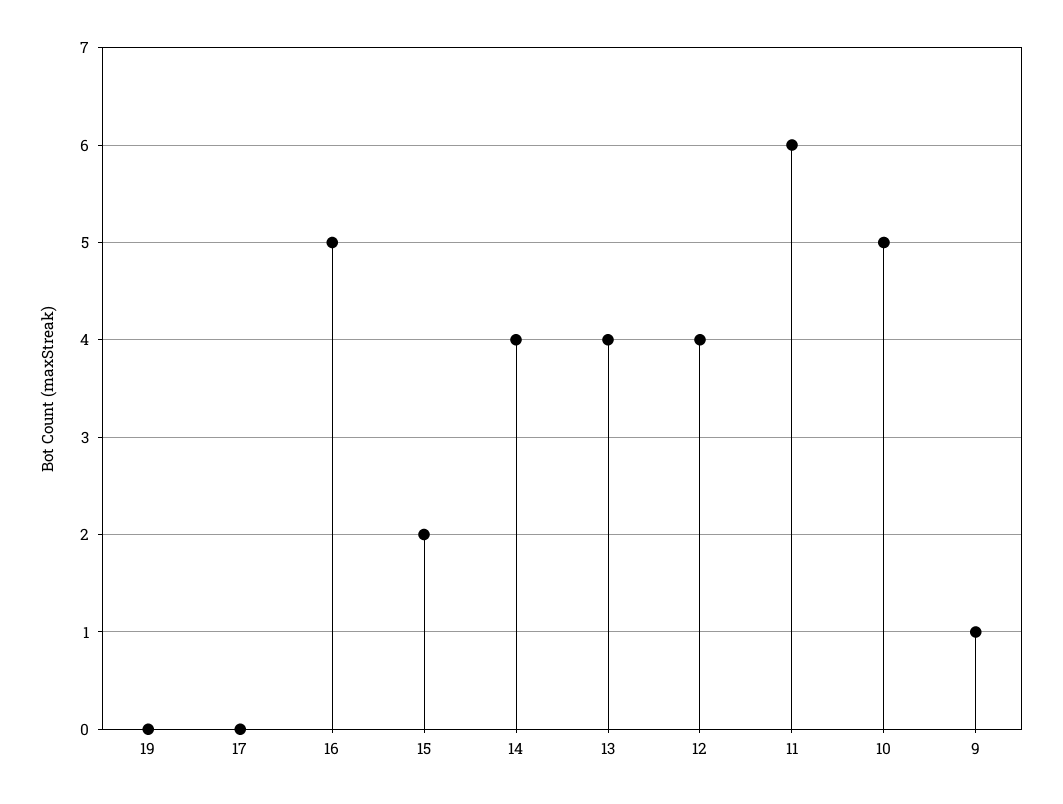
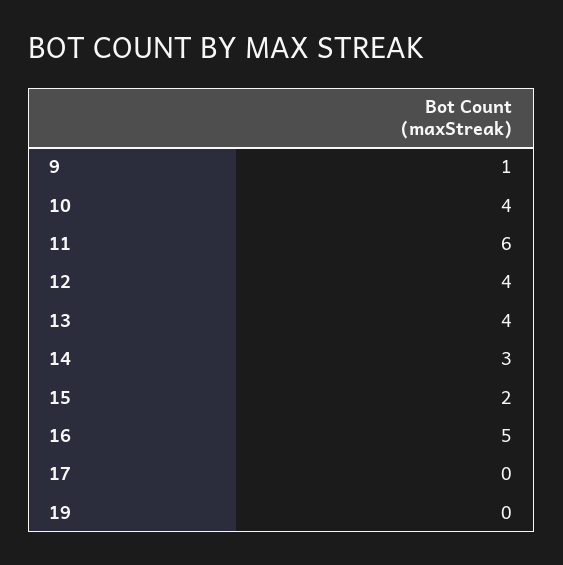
  {
    "19": 0,
    "17": 0,
    "16": 5,
    "15": 2,
-   "14": 4,
+   "14": 3,
    "13": 4,
    "12": 4,
    "11": 6,
-   "10": 5,
+   "10": 4,
    "9": 1
  }

